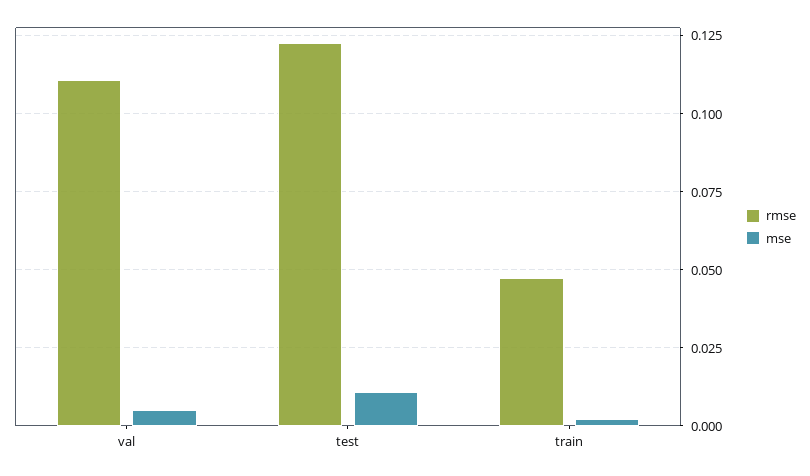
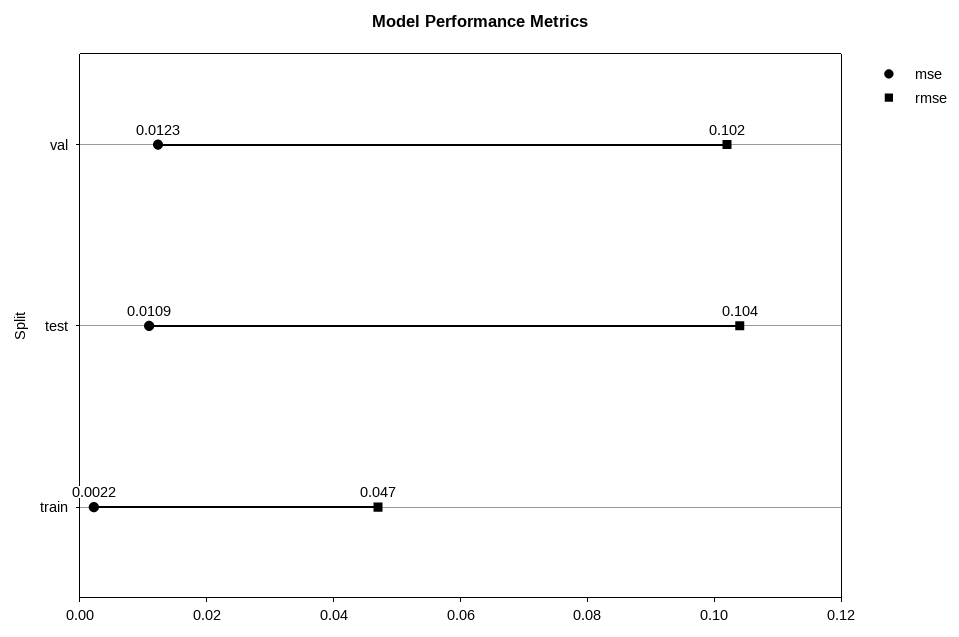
  {
    "rmse": {
-     "val": 0.11,
+     "val": 0.102,
-     "test": 0.1225,
+     "test": 0.104,
      "train": 0.047
    },
    "mse": {
-     "val": 0.005,
+     "val": 0.0123,
      "test": 0.0109,
      "train": 0.0022
    }
  }

